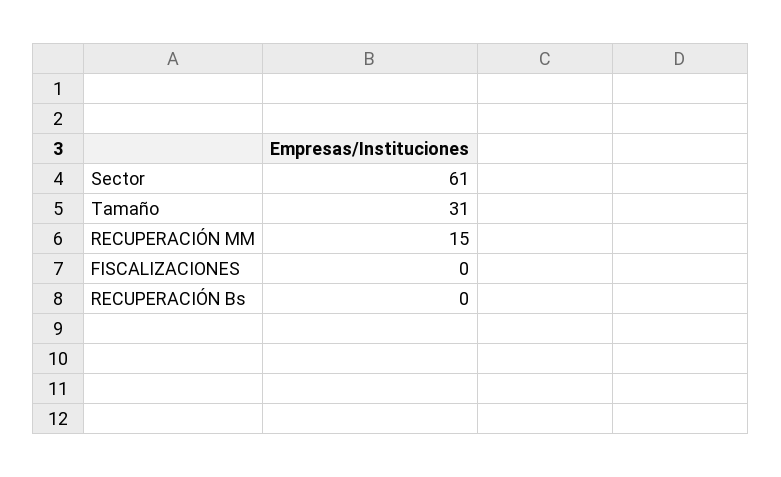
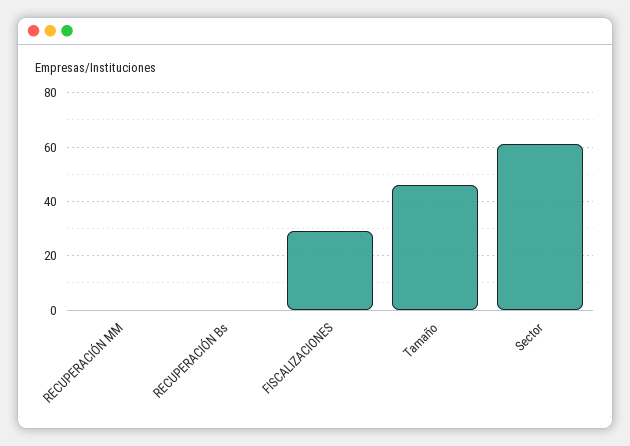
  {
    "Sector": 61,
-   "Tamaño": 31,
+   "Tamaño": 45,
-   "RECUPERACIÓN MM": 15,
+   "RECUPERACIÓN MM": 0,
-   "FISCALIZACIONES": 0,
+   "FISCALIZACIONES": 30,
    "RECUPERACIÓN Bs": 0
  }

